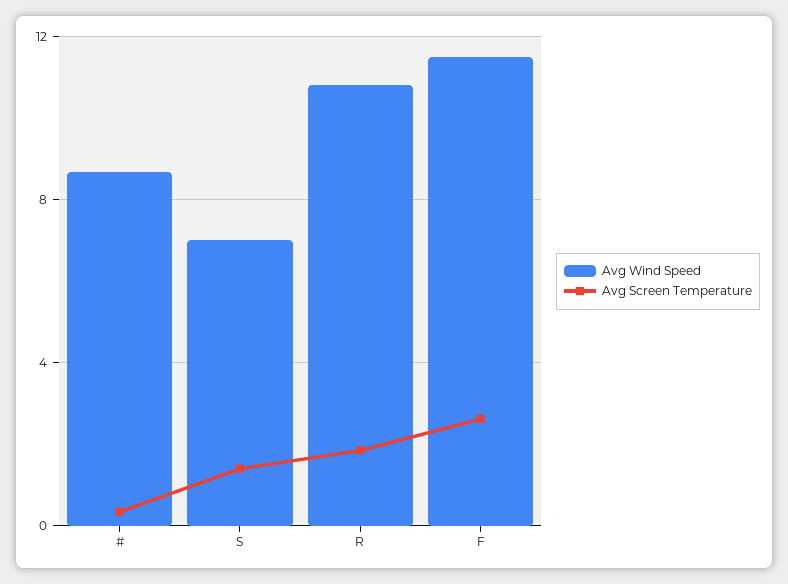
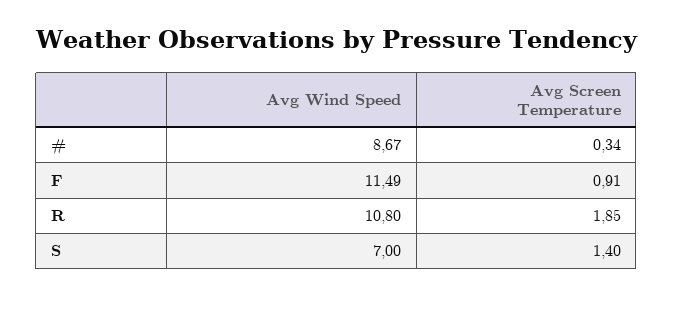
  {
    "Avg Wind Speed": {
      "#": 8.67,
      "S": 7,
      "R": 10.8,
      "F": 11.49
    },
    "Avg Screen Temperature": {
      "#": 0.34,
      "S": 1.4,
      "R": 1.85,
-     "F": 2.5
+     "F": 0.91
    }
  }

